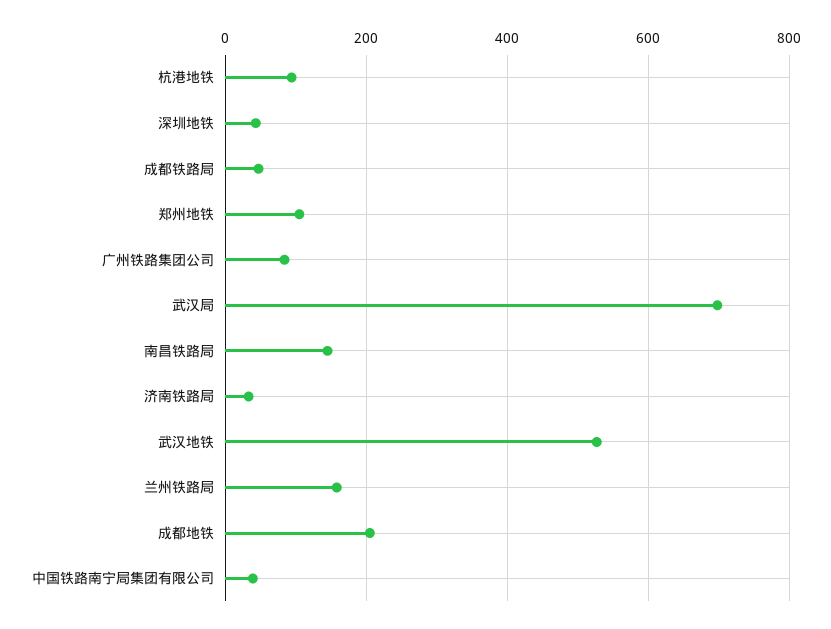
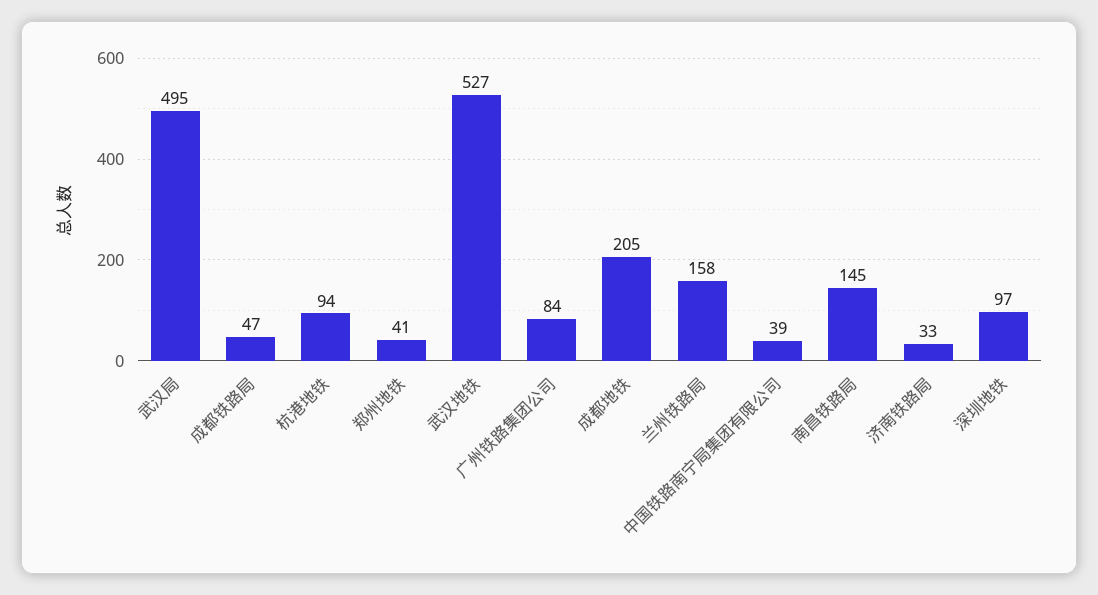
  {
    "杭港地铁": 94,
-   "深圳地铁": 40,
+   "深圳地铁": 97,
    "成都铁路局": 47,
-   "郑州地铁": 100,
+   "郑州地铁": 41,
    "广州铁路集团公司": 84,
-   "武汉局": 700,
+   "武汉局": 495,
    "南昌铁路局": 145,
    "济南铁路局": 33,
    "武汉地铁": 527,
    "兰州铁路局": 158,
    "成都地铁": 205,
    "中国铁路南宁局集团有限公司": 39
  }

